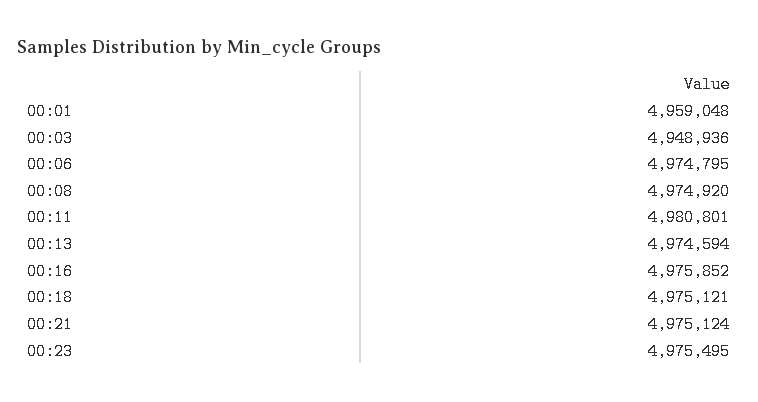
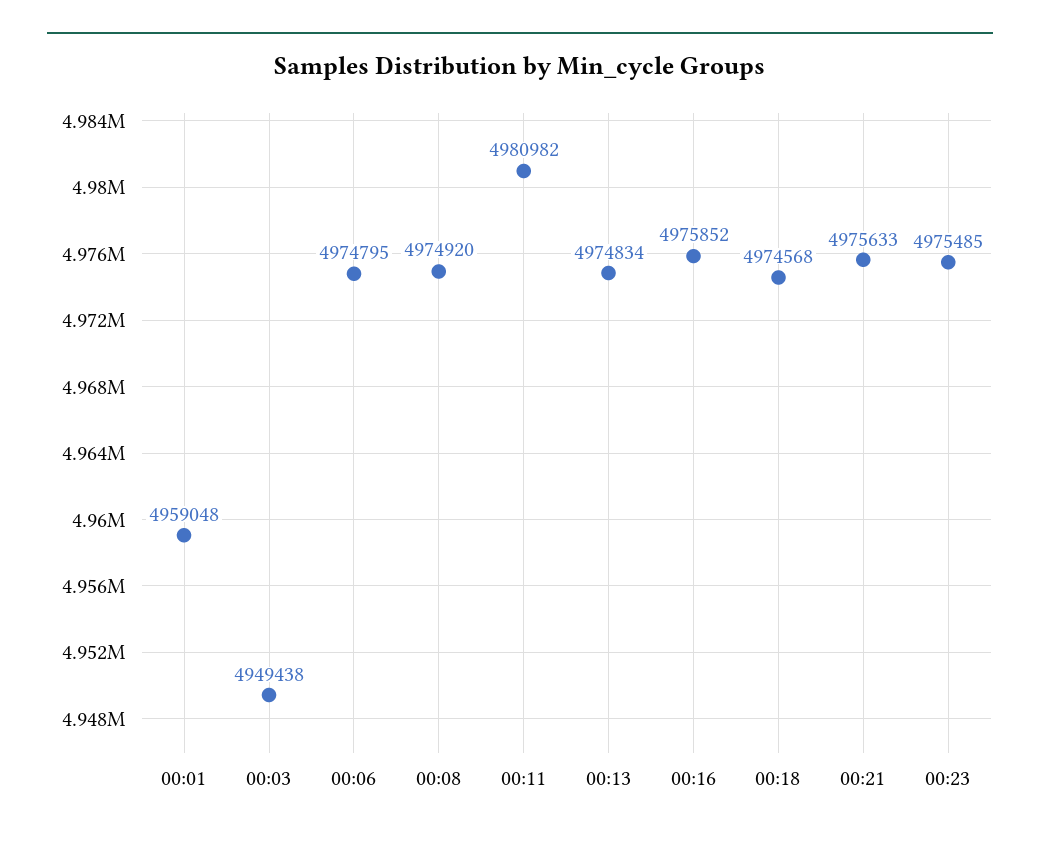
  {
    "00:01": 4959048,
-   "00:03": 4948936,
+   "00:03": 4949438,
    "00:06": 4974795,
    "00:08": 4974920,
-   "00:11": 4980801,
+   "00:11": 4980982,
-   "00:13": 4974594,
+   "00:13": 4974834,
    "00:16": 4975852,
-   "00:18": 4975121,
+   "00:18": 4974568,
-   "00:21": 4975124,
+   "00:21": 4975633,
-   "00:23": 4975495
+   "00:23": 4975485
  }

